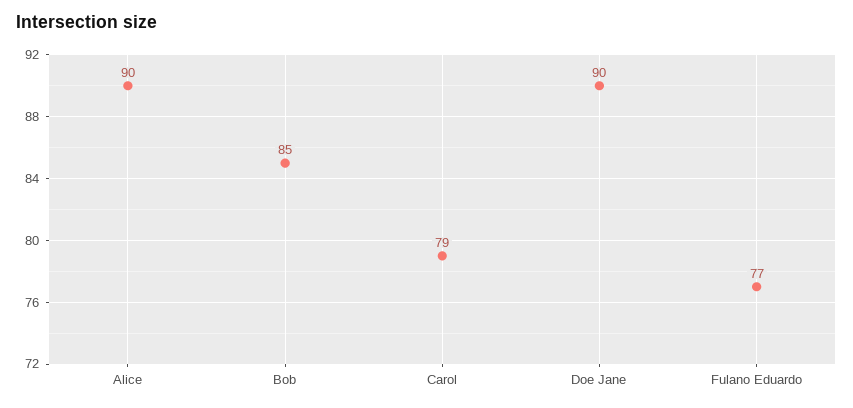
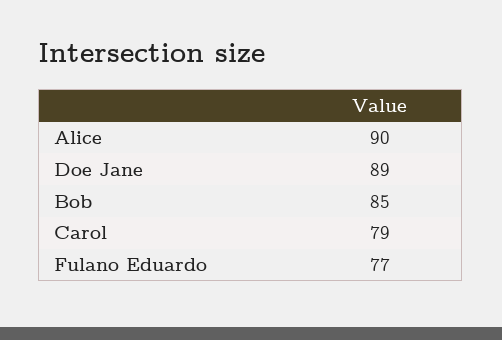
  {
    "Alice": 90,
    "Bob": 85,
    "Carol": 79,
-   "Doe Jane": 90,
+   "Doe Jane": 89,
    "Fulano Eduardo": 77
  }

